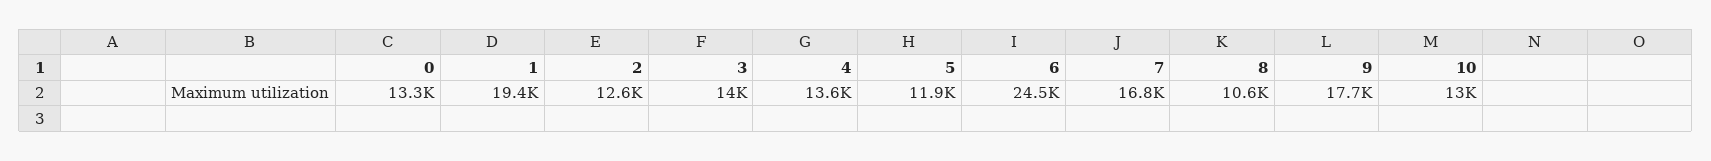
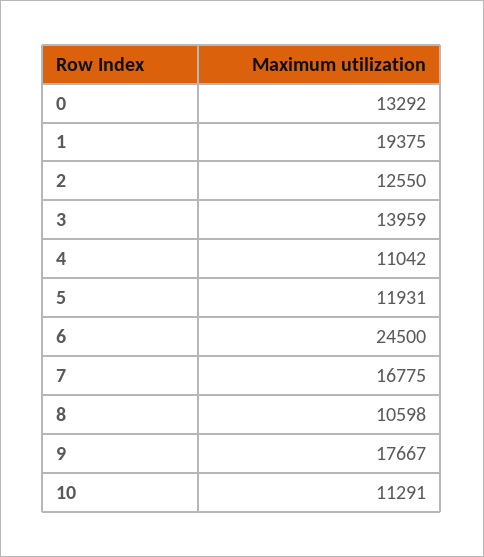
  {
    "0": 13292,
    "1": 19375,
    "2": 12550,
    "3": 13959,
-   "4": 13600,
+   "4": 11042,
    "5": 11931,
    "6": 24500,
    "7": 16775,
    "8": 10598,
    "9": 17667,
-   "10": 13000
+   "10": 11291
  }

